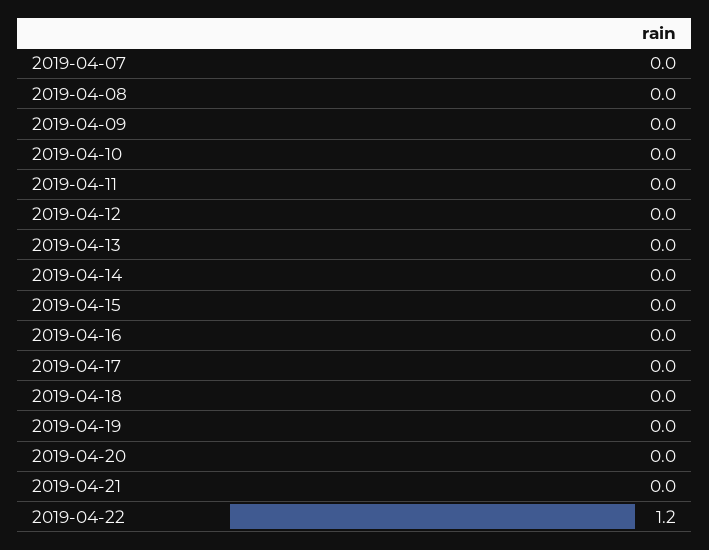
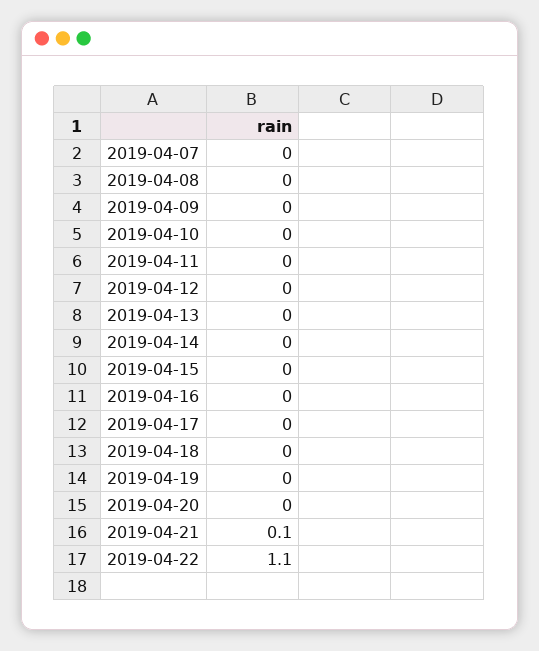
  {
    "2019-04-07": 0,
    "2019-04-08": 0,
    "2019-04-09": 0,
    "2019-04-10": 0,
    "2019-04-11": 0,
    "2019-04-12": 0,
    "2019-04-13": 0,
    "2019-04-14": 0,
    "2019-04-15": 0,
    "2019-04-16": 0,
    "2019-04-17": 0,
    "2019-04-18": 0,
    "2019-04-19": 0,
    "2019-04-20": 0,
-   "2019-04-21": 0,
+   "2019-04-21": 0.1,
-   "2019-04-22": 1.2
+   "2019-04-22": 1.1
  }

